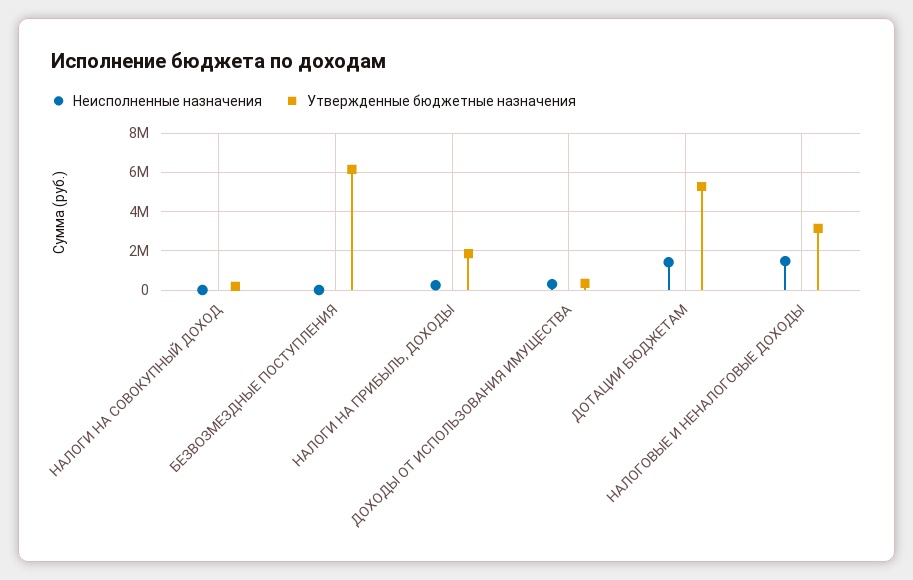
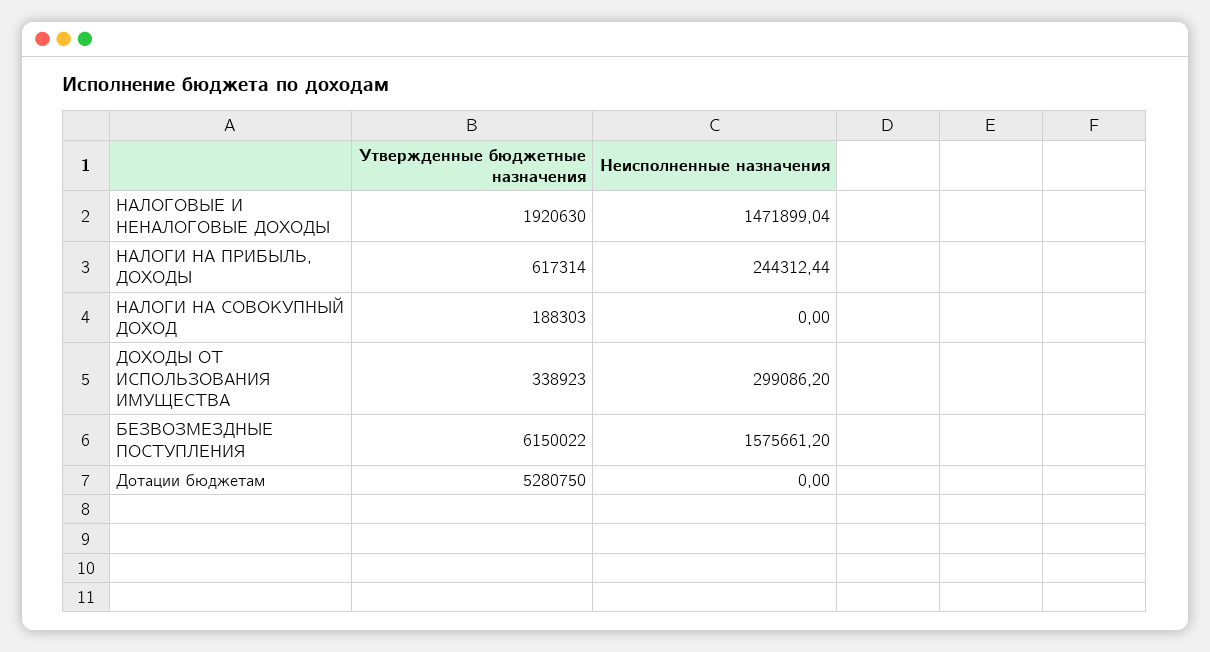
  {
    "Неисполненные назначения": {
      "НАЛОГИ НА СОВОКУПНЫЙ ДОХОД": 0,
-     "БЕЗВОЗМЕЗДНЫЕ ПОСТУПЛЕНИЯ": 0,
+     "БЕЗВОЗМЕЗДНЫЕ ПОСТУПЛЕНИЯ": 1575661.2,
      "НАЛОГИ НА ПРИБЫЛЬ, ДОХОДЫ": 244312.44,
      "ДОХОДЫ ОТ ИСПОЛЬЗОВАНИЯ ИМУЩЕСТВА": 299086.2,
-     "ДОТАЦИИ БЮДЖЕТАМ": 1500000,
+     "ДОТАЦИИ БЮДЖЕТАМ": 0,
      "НАЛОГОВЫЕ И НЕНАЛОГОВЫЕ ДОХОДЫ": 1471899.04
    },
    "Утвержденные бюджетные назначения": {
      "НАЛОГИ НА СОВОКУПНЫЙ ДОХОД": 188303,
      "БЕЗВОЗМЕЗДНЫЕ ПОСТУПЛЕНИЯ": 6150022,
-     "НАЛОГИ НА ПРИБЫЛЬ, ДОХОДЫ": 2000000,
+     "НАЛОГИ НА ПРИБЫЛЬ, ДОХОДЫ": 617314,
      "ДОХОДЫ ОТ ИСПОЛЬЗОВАНИЯ ИМУЩЕСТВА": 338923,
      "ДОТАЦИИ БЮДЖЕТАМ": 5280750,
-     "НАЛОГОВЫЕ И НЕНАЛОГОВЫЕ ДОХОДЫ": 3000000
+     "НАЛОГОВЫЕ И НЕНАЛОГОВЫЕ ДОХОДЫ": 1920630
    }
  }

